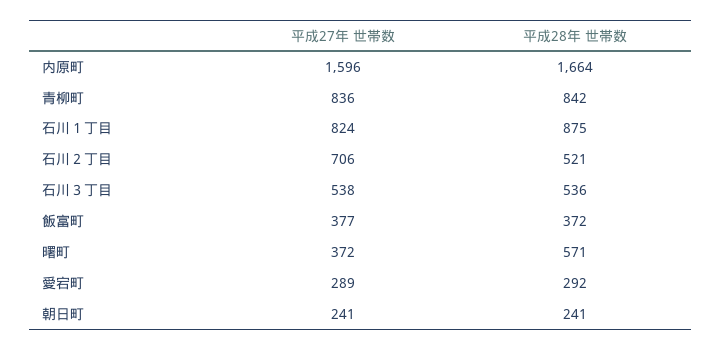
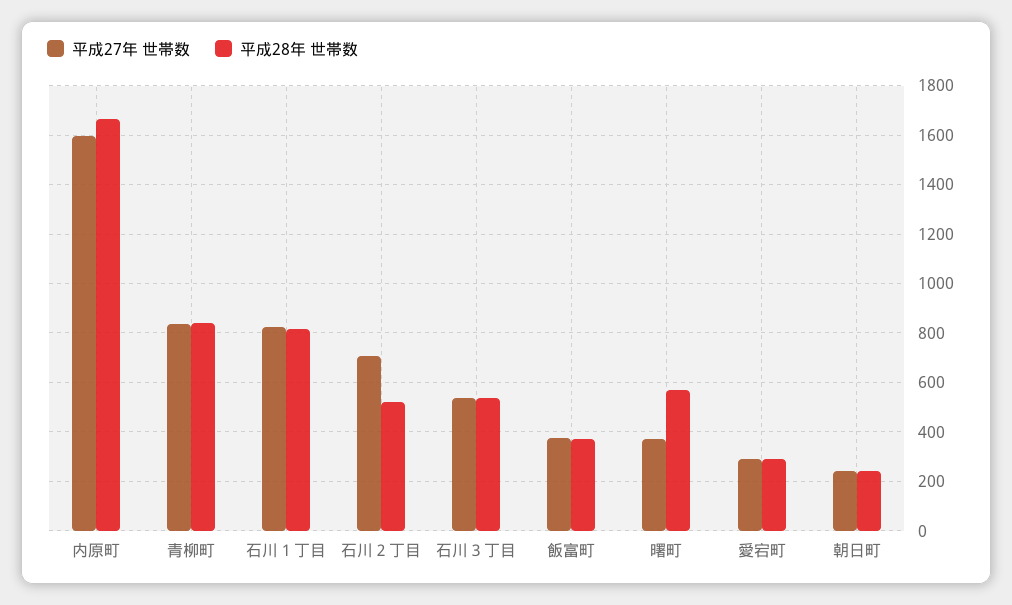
  {
    "平成27年 世帯数": {
      "内原町": 1596,
      "青柳町": 836,
      "石川１丁目": 824,
      "石川２丁目": 706,
      "石川３丁目": 538,
      "飯富町": 377,
      "曙町": 372,
      "愛宕町": 289,
      "朝日町": 241
    },
    "平成28年 世帯数": {
      "内原町": 1664,
      "青柳町": 842,
-     "石川１丁目": 875,
+     "石川１丁目": 825,
      "石川２丁目": 521,
      "石川３丁目": 536,
      "飯富町": 372,
      "曙町": 571,
      "愛宕町": 292,
      "朝日町": 241
    }
  }

